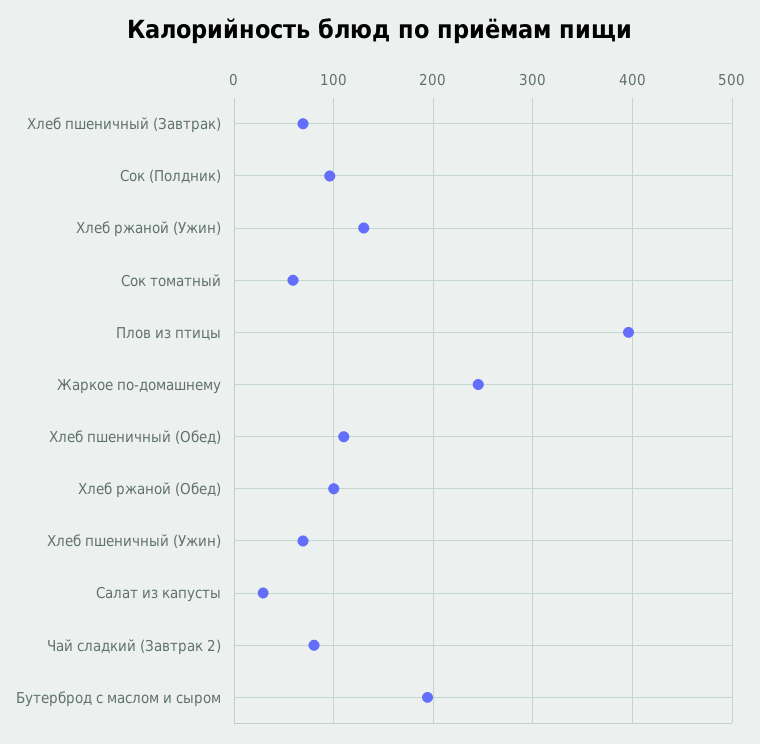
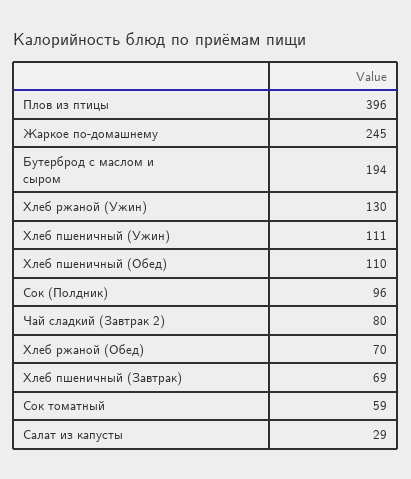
  {
    "Хлеб пшеничный (Завтрак)": 69,
    "Сок (Полдник)": 96,
    "Хлеб ржаной (Ужин)": 130,
    "Сок томатный": 59,
    "Плов из птицы": 396,
    "Жаркое по-домашнему": 245,
    "Хлеб пшеничный (Обед)": 110,
-   "Хлеб ржаной (Обед)": 100,
+   "Хлеб ржаной (Обед)": 70,
-   "Хлеб пшеничный (Ужин)": 70,
+   "Хлеб пшеничный (Ужин)": 111,
    "Салат из капусты": 29,
    "Чай сладкий (Завтрак 2)": 80,
    "Бутерброд с маслом и сыром": 194
  }

